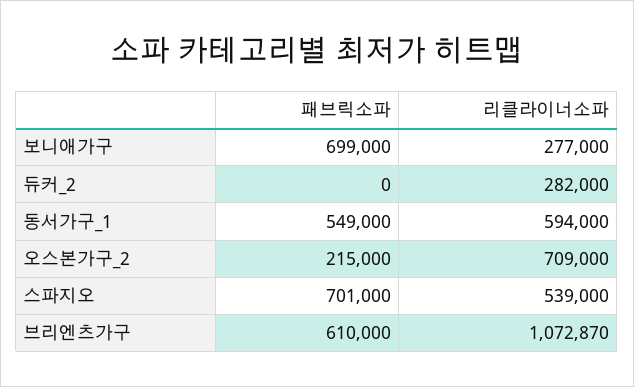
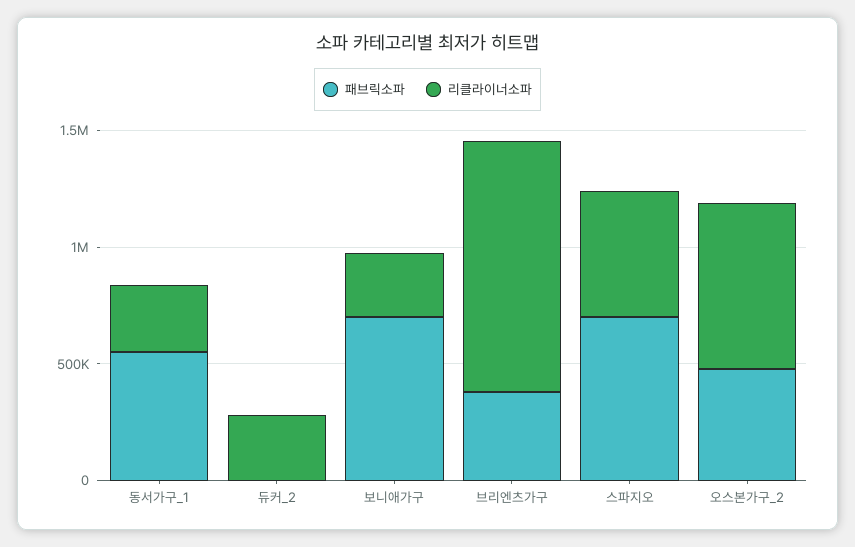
  {
    "패브릭소파": {
      "보니애가구": 699000,
      "듀커_2": 0,
      "동서가구_1": 549000,
-     "오스본가구_2": 215000,
+     "오스본가구_2": 500000,
      "스파지오": 701000,
-     "브리엔츠가구": 610000
+     "브리엔츠가구": 400000
    },
    "리클라이너소파": {
      "보니애가구": 277000,
      "듀커_2": 282000,
-     "동서가구_1": 594000,
+     "동서가구_1": 300000,
      "오스본가구_2": 709000,
      "스파지오": 539000,
      "브리엔츠가구": 1072870
    }
  }

